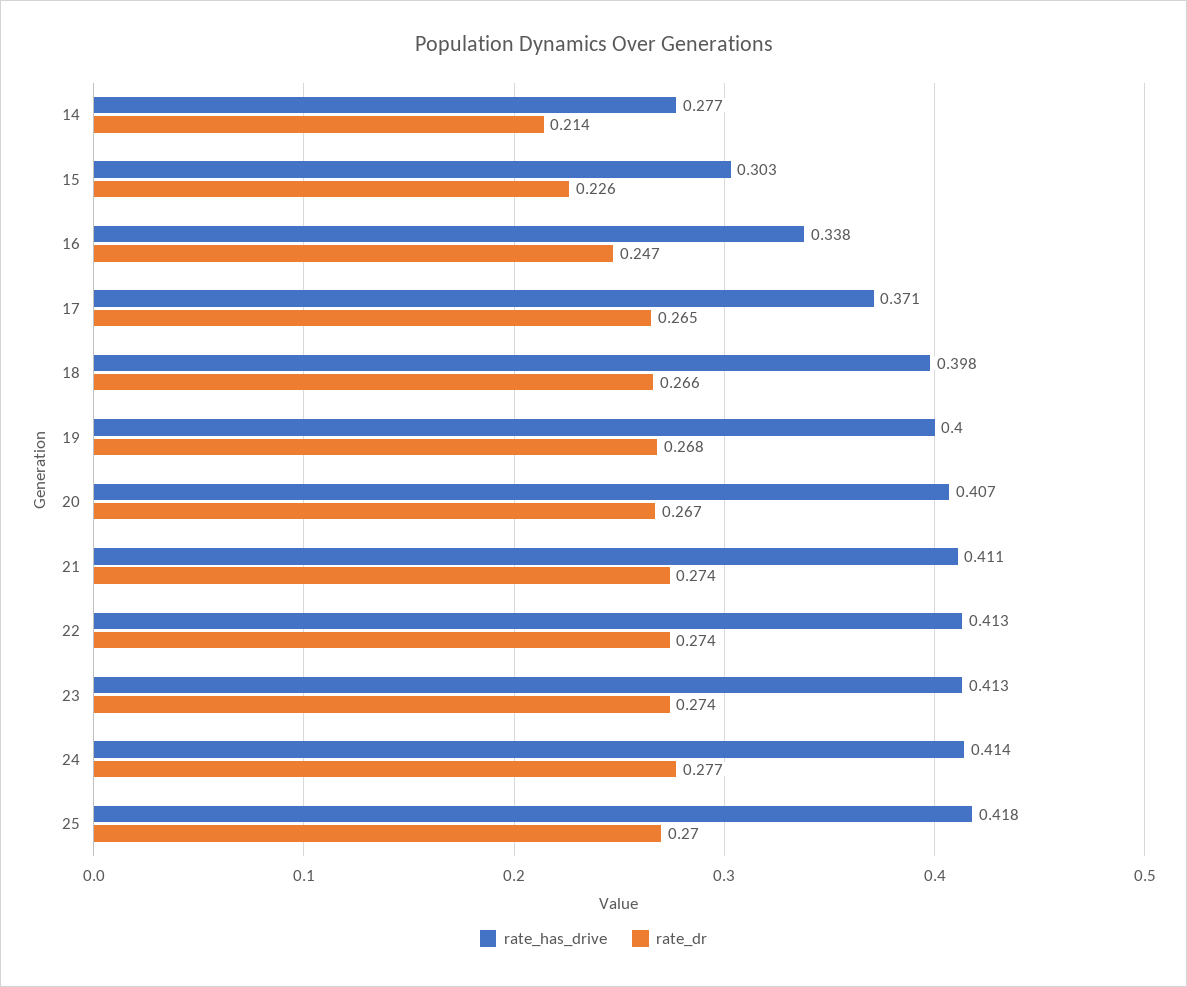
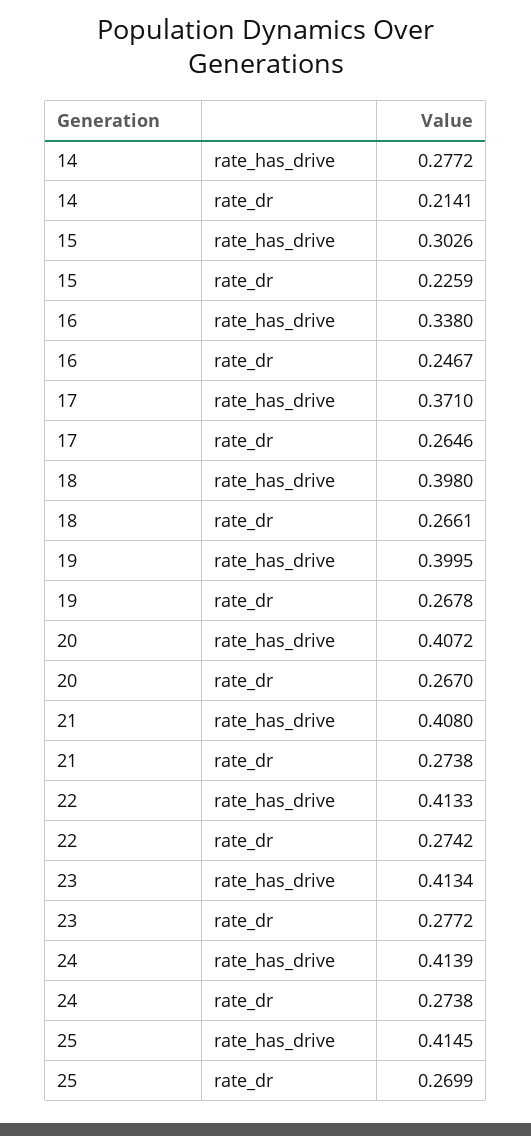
  {
    "rate_has_drive": {
      "14": 0.2772,
      "15": 0.3026,
      "16": 0.338,
      "17": 0.371,
      "18": 0.398,
      "19": 0.3995,
      "20": 0.4072,
-     "21": 0.411,
+     "21": 0.408,
      "22": 0.4133,
      "23": 0.4134,
      "24": 0.4139,
-     "25": 0.418
+     "25": 0.4145
    },
    "rate_dr": {
      "14": 0.2141,
      "15": 0.2259,
      "16": 0.2467,
      "17": 0.2646,
      "18": 0.2661,
      "19": 0.2678,
      "20": 0.267,
      "21": 0.2738,
      "22": 0.2742,
-     "23": 0.274,
+     "23": 0.2772,
-     "24": 0.277,
+     "24": 0.2738,
      "25": 0.2699
    }
  }

